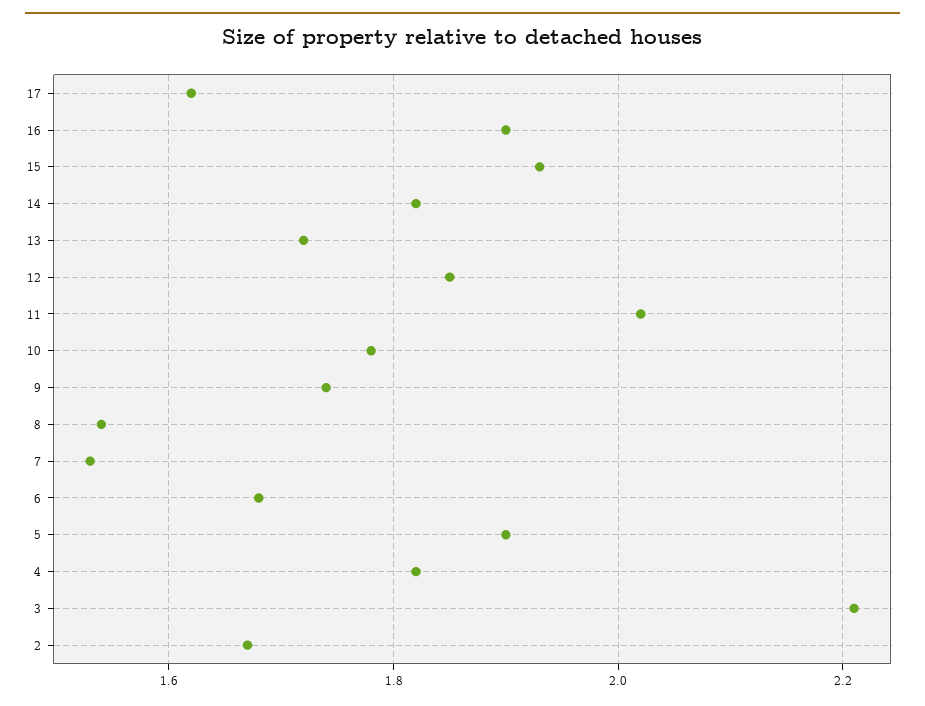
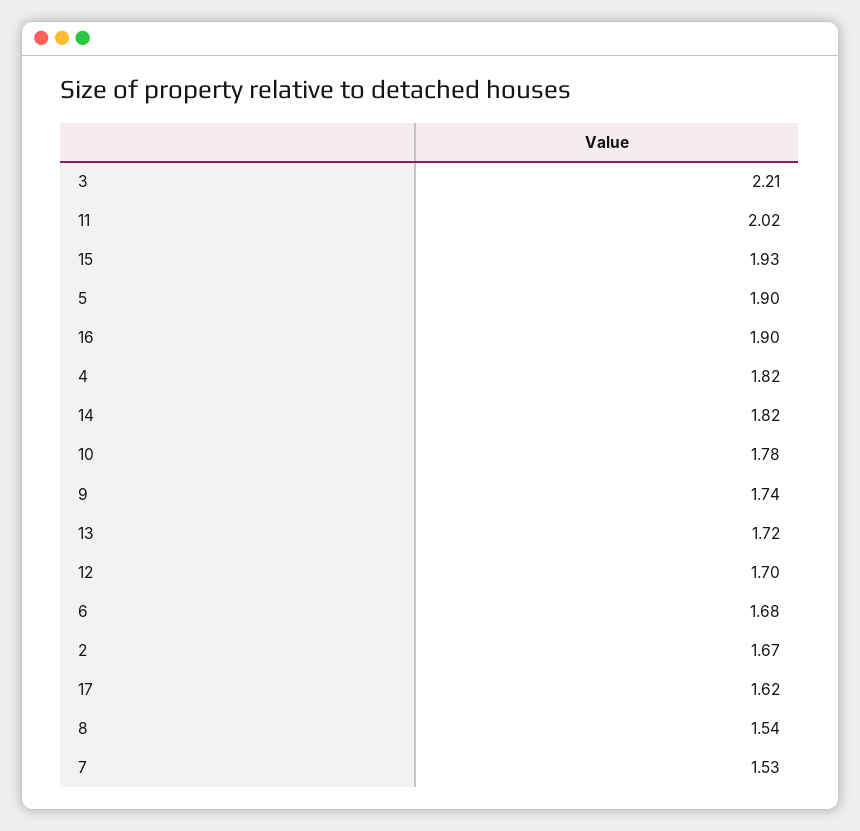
  {
    "17": 1.62,
    "16": 1.9,
    "15": 1.93,
    "14": 1.82,
    "13": 1.72,
-   "12": 1.85,
+   "12": 1.7,
    "11": 2.02,
    "10": 1.78,
    "9": 1.74,
    "8": 1.54,
    "7": 1.53,
    "6": 1.68,
    "5": 1.9,
    "4": 1.82,
    "3": 2.21,
    "2": 1.67
  }

